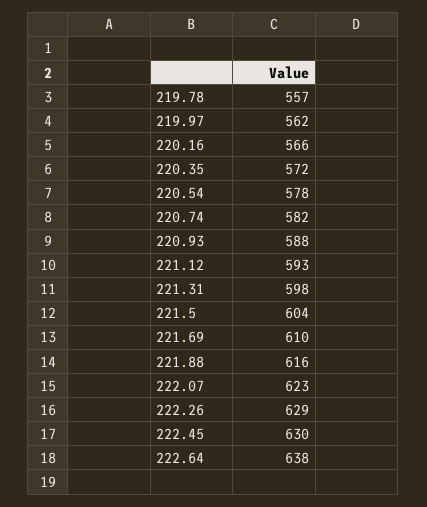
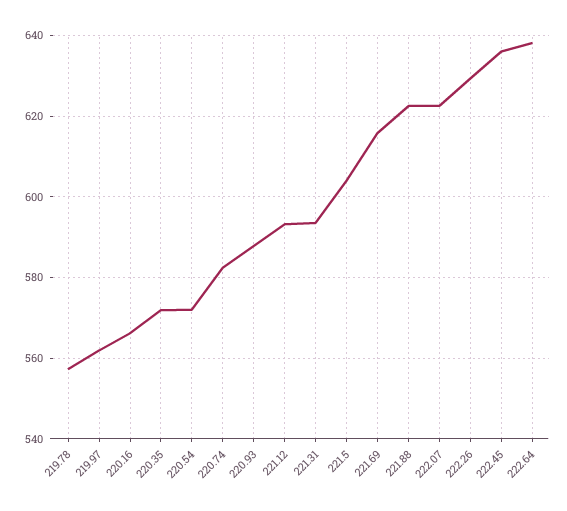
  {
    "219.78": 557,
    "219.97": 562,
    "220.16": 566,
    "220.35": 572,
-   "220.54": 578,
+   "220.54": 572,
    "220.74": 582,
    "220.93": 588,
    "221.12": 593,
-   "221.31": 598,
+   "221.31": 594,
    "221.5": 604,
-   "221.69": 610,
+   "221.69": 616,
-   "221.88": 616,
+   "221.88": 622,
    "222.07": 623,
    "222.26": 629,
-   "222.45": 630,
+   "222.45": 636,
    "222.64": 638
  }

